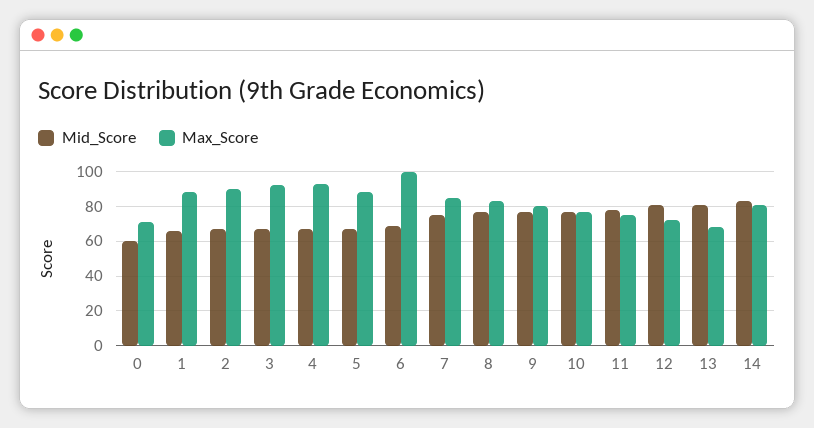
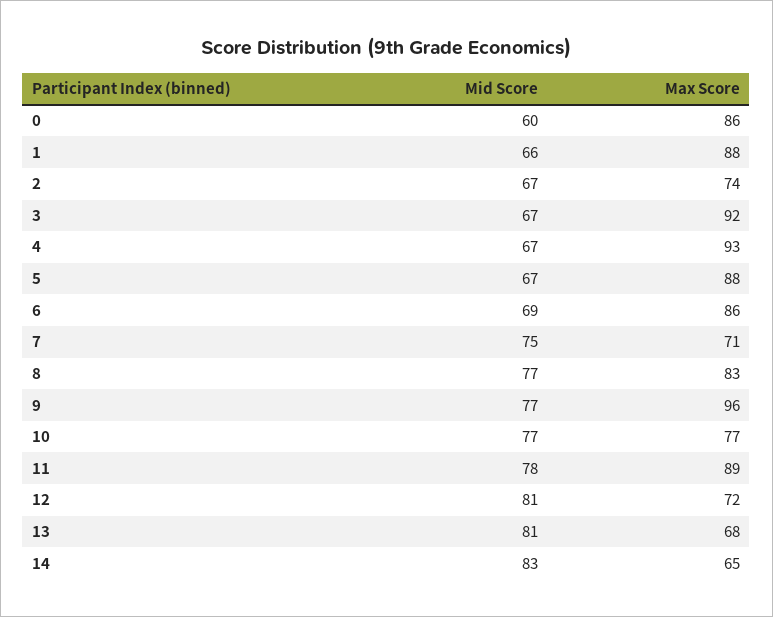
  {
    "Mid_Score": {
      "0": 60,
      "1": 66,
      "2": 67,
      "3": 67,
      "4": 67,
      "5": 67,
      "6": 69,
      "7": 75,
      "8": 77,
      "9": 77,
      "10": 77,
      "11": 78,
      "12": 81,
      "13": 81,
      "14": 83
    },
    "Max_Score": {
-     "0": 70,
+     "0": 86,
      "1": 88,
-     "2": 90,
+     "2": 74,
      "3": 92,
      "4": 93,
      "5": 88,
-     "6": 100,
+     "6": 86,
-     "7": 85,
+     "7": 71,
      "8": 83,
-     "9": 80,
+     "9": 96,
      "10": 77,
-     "11": 75,
+     "11": 89,
      "12": 72,
      "13": 68,
-     "14": 80
+     "14": 65
    }
  }

